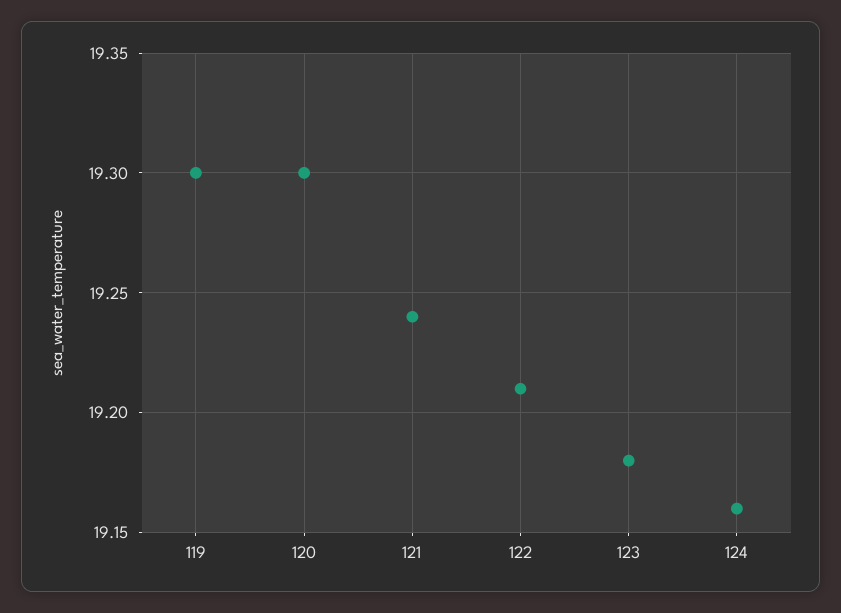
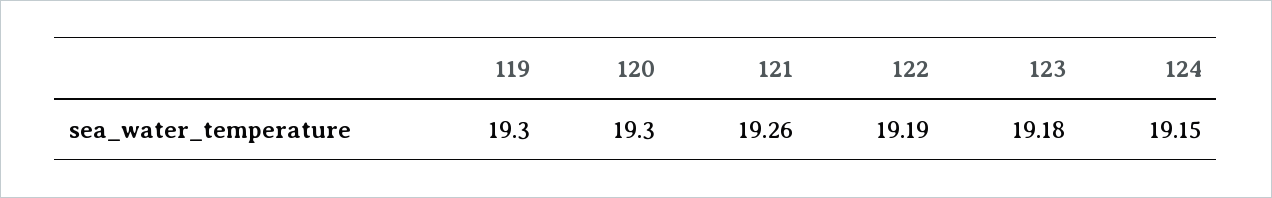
  {
    "119": 19.3,
    "120": 19.3,
-   "121": 19.24,
+   "121": 19.26,
-   "122": 19.21,
+   "122": 19.19,
    "123": 19.18,
-   "124": 19.16
+   "124": 19.15
  }

